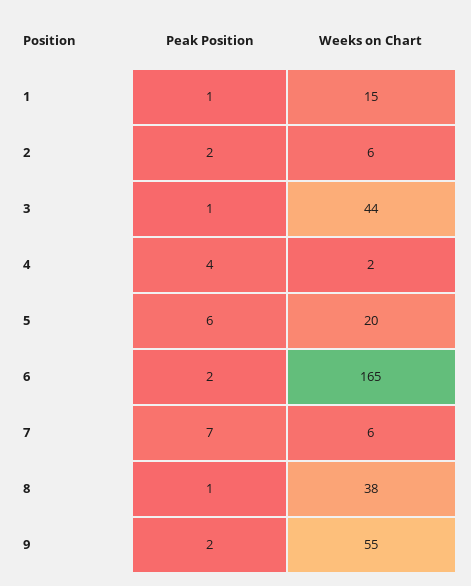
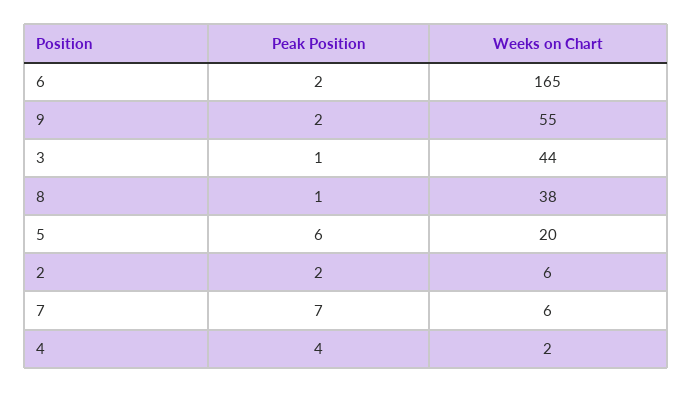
  {
    "Peak Position": {
-     "1": 1,
      "2": 2,
      "3": 1,
      "4": 4,
      "5": 6,
      "6": 2,
      "7": 7,
      "8": 1,
      "9": 2
    },
    "Weeks on Chart": {
-     "1": 15,
      "2": 6,
      "3": 44,
      "4": 2,
      "5": 20,
      "6": 165,
      "7": 6,
      "8": 38,
      "9": 55
    }
  }

